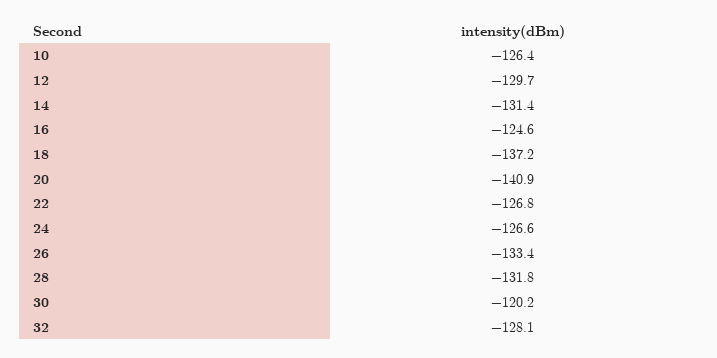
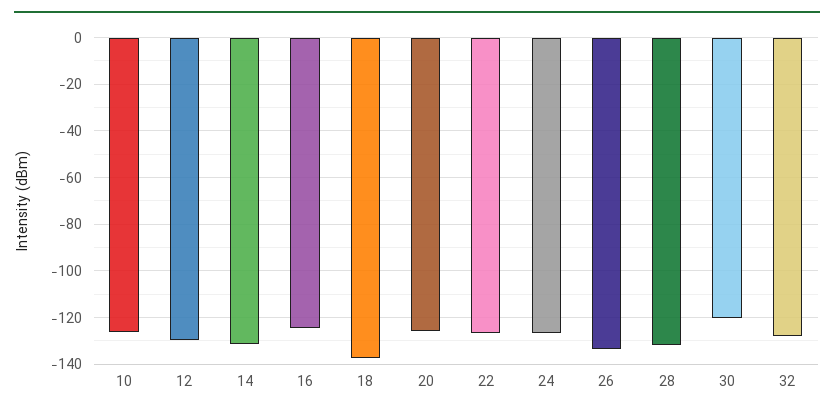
  {
    "10": -126.4,
    "12": -129.7,
    "14": -131.4,
    "16": -124.6,
    "18": -137.2,
-   "20": -140.9,
+   "20": -125,
    "22": -126.8,
    "24": -126.6,
    "26": -133.4,
    "28": -131.8,
    "30": -120.2,
    "32": -128.1
  }

